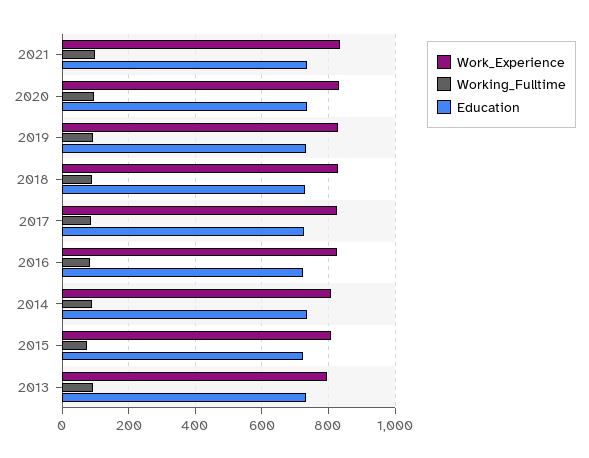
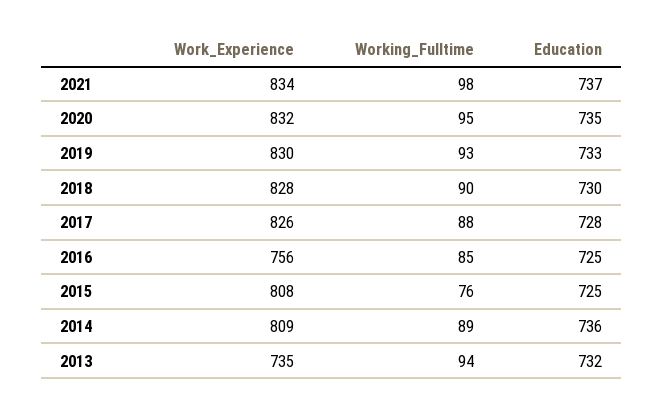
  {
    "Work_Experience": {
      "2021": 834,
      "2020": 832,
      "2019": 830,
      "2018": 828,
      "2017": 826,
-     "2016": 820,
+     "2016": 756,
      "2014": 809,
      "2015": 808,
-     "2013": 800
+     "2013": 735
    },
    "Working_Fulltime": {
      "2021": 98,
      "2020": 95,
      "2019": 93,
      "2018": 90,
      "2017": 88,
      "2016": 85,
      "2014": 89,
      "2015": 76,
      "2013": 94
    },
    "Education": {
      "2021": 737,
      "2020": 735,
      "2019": 733,
      "2018": 730,
      "2017": 728,
      "2016": 725,
      "2014": 736,
      "2015": 725,
      "2013": 732
    }
  }

